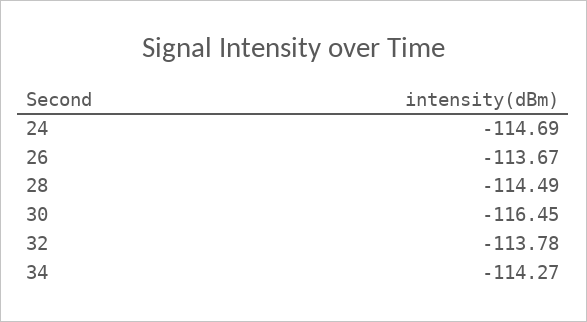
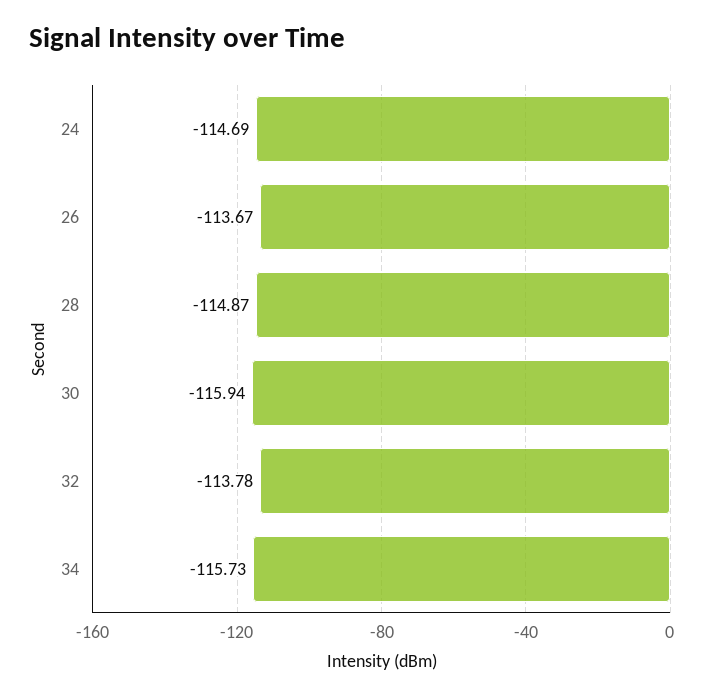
  {
    "24": -114.69,
    "26": -113.67,
-   "28": -114.49,
+   "28": -114.87,
-   "30": -116.45,
+   "30": -115.94,
    "32": -113.78,
-   "34": -114.27
+   "34": -115.73
  }

